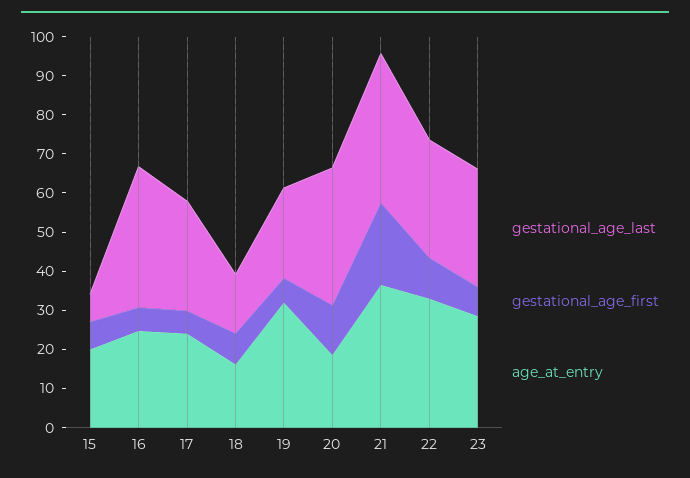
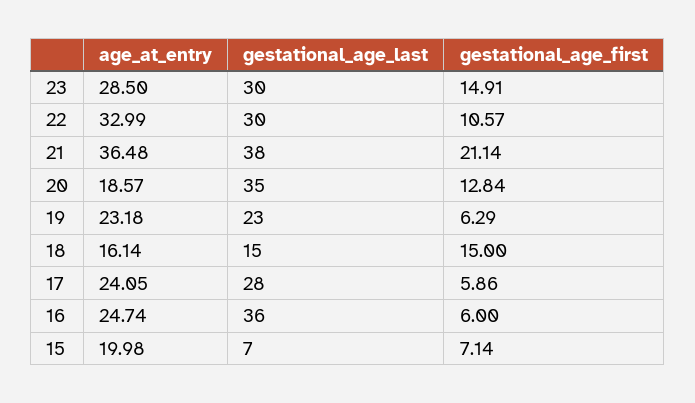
  {
    "gestational_age_last": {
      "15": 7,
      "16": 36,
      "17": 28,
      "18": 15,
      "19": 23,
      "20": 35,
      "21": 38,
      "22": 30,
      "23": 30
    },
    "gestational_age_first": {
      "15": 7.14,
      "16": 6,
      "17": 5.86,
-     "18": 7.5,
+     "18": 15,
      "19": 6.29,
      "20": 12.84,
      "21": 21.14,
      "22": 10.57,
-     "23": 7.5
+     "23": 14.91
    },
    "age_at_entry": {
      "15": 19.98,
      "16": 24.74,
      "17": 24.05,
      "18": 16.14,
-     "19": 32.5,
+     "19": 23.18,
      "20": 18.57,
      "21": 36.48,
      "22": 32.99,
      "23": 28.5
    }
  }

